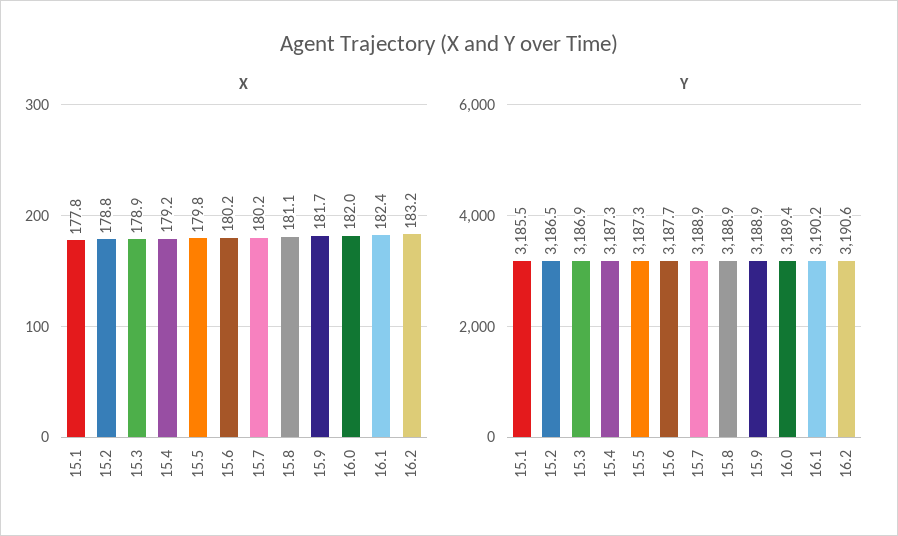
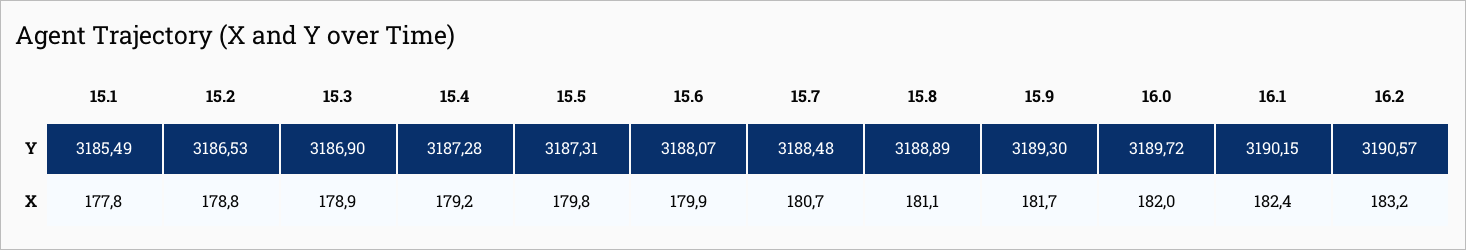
  {
    "X": {
      "15.1": 177.8,
      "15.2": 178.8,
      "15.3": 178.9,
      "15.4": 179.2,
      "15.5": 179.8,
-     "15.6": 180.2,
+     "15.6": 179.9,
-     "15.7": 180.2,
+     "15.7": 180.7,
      "15.8": 181.1,
      "15.9": 181.7,
      "16.0": 182,
      "16.1": 182.4,
      "16.2": 183.2
    },
    "Y": {
      "15.1": 3185.49,
      "15.2": 3186.53,
      "15.3": 3186.9,
      "15.4": 3187.28,
      "15.5": 3187.31,
-     "15.6": 3187.7,
+     "15.6": 3188.07,
-     "15.7": 3188.9,
+     "15.7": 3188.48,
      "15.8": 3188.89,
-     "15.9": 3188.9,
+     "15.9": 3189.3,
-     "16.0": 3189.4,
+     "16.0": 3189.72,
      "16.1": 3190.15,
      "16.2": 3190.57
    }
  }

